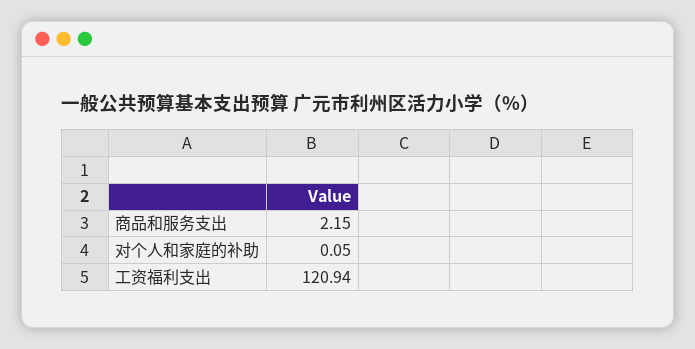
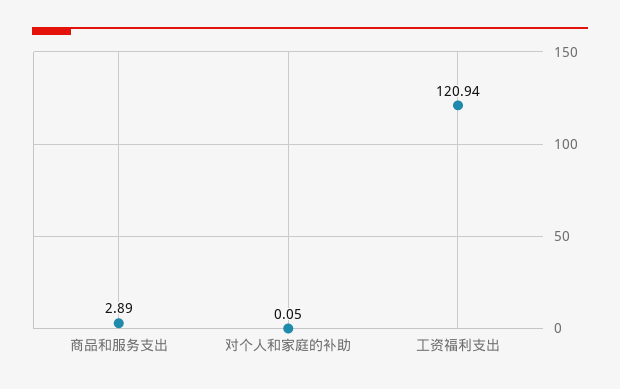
  {
-   "商品和服务支出": 2.15,
+   "商品和服务支出": 2.89,
    "对个人和家庭的补助": 0.05,
    "工资福利支出": 120.94
  }

